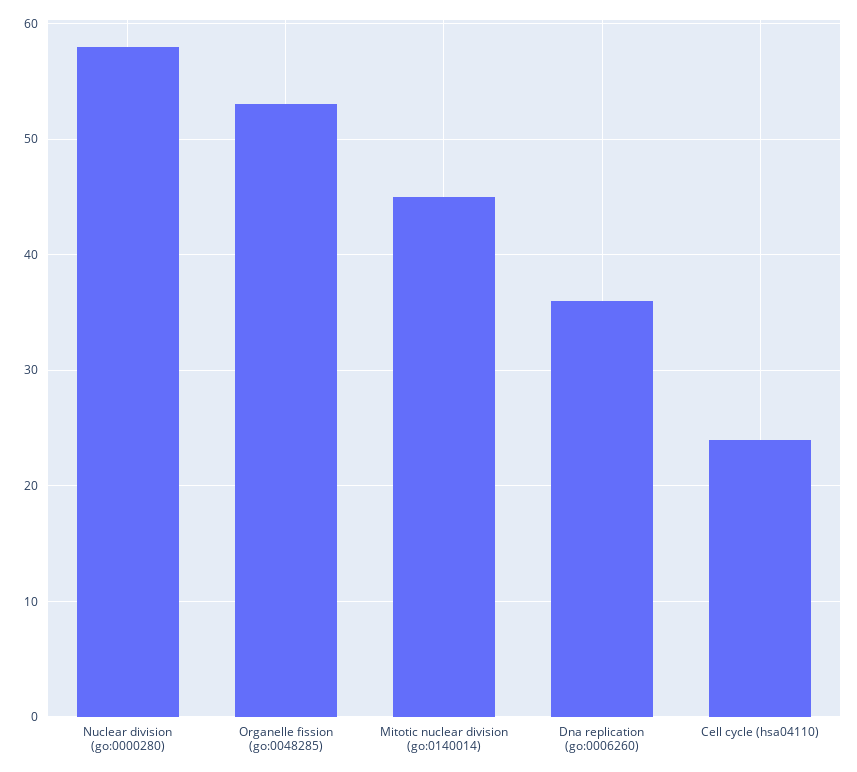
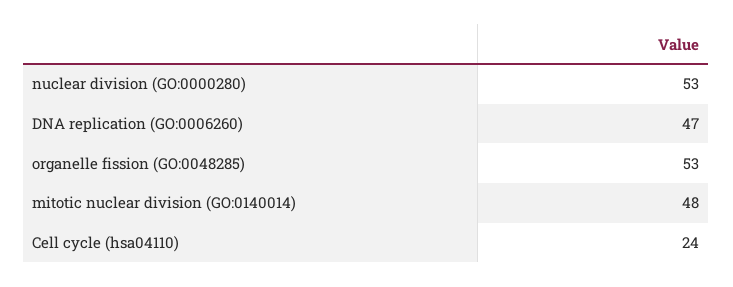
  {
-   "Nuclear division (go:0000280)": 58,
+   "Nuclear division (go:0000280)": 53,
    "Organelle fission (go:0048285)": 53,
-   "Mitotic nuclear division (go:0140014)": 45,
+   "Mitotic nuclear division (go:0140014)": 48,
-   "Dna replication (go:0006260)": 36,
+   "Dna replication (go:0006260)": 47,
    "Cell cycle (hsa04110)": 24
  }

